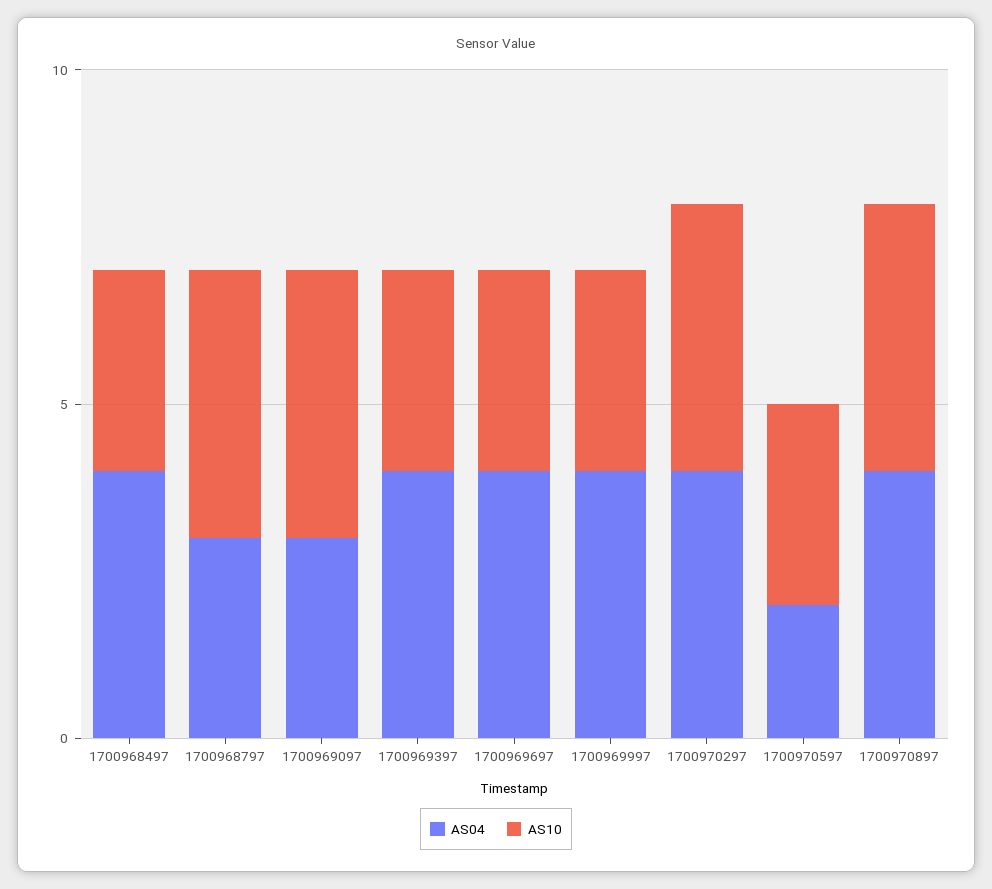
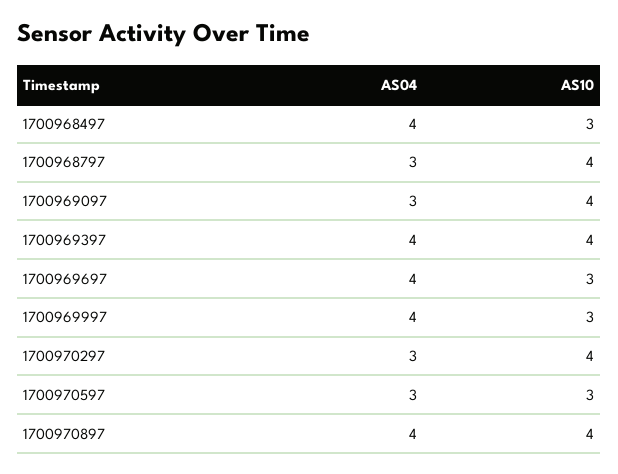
  {
    "AS04": {
      "1700968497": 4,
      "1700968797": 3,
      "1700969097": 3,
      "1700969397": 4,
      "1700969697": 4,
      "1700969997": 4,
-     "1700970297": 4,
+     "1700970297": 3,
-     "1700970597": 2,
+     "1700970597": 3,
      "1700970897": 4
    },
    "AS10": {
      "1700968497": 3,
      "1700968797": 4,
      "1700969097": 4,
-     "1700969397": 3,
+     "1700969397": 4,
      "1700969697": 3,
      "1700969997": 3,
      "1700970297": 4,
      "1700970597": 3,
      "1700970897": 4
    }
  }

